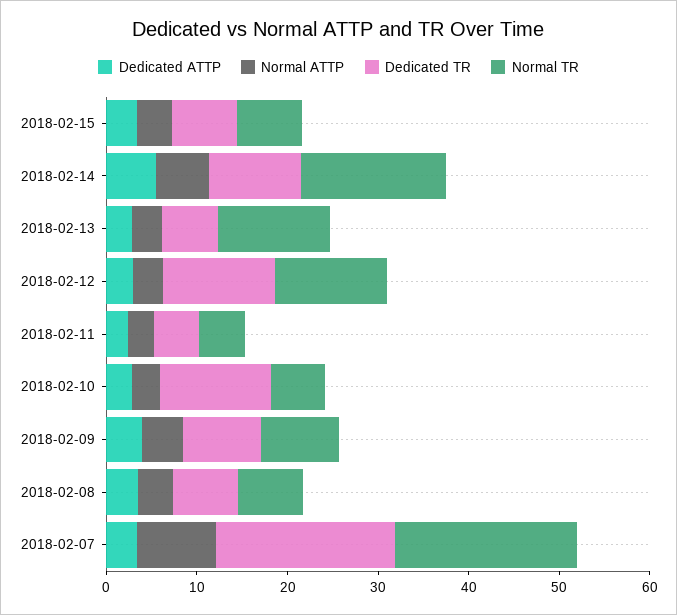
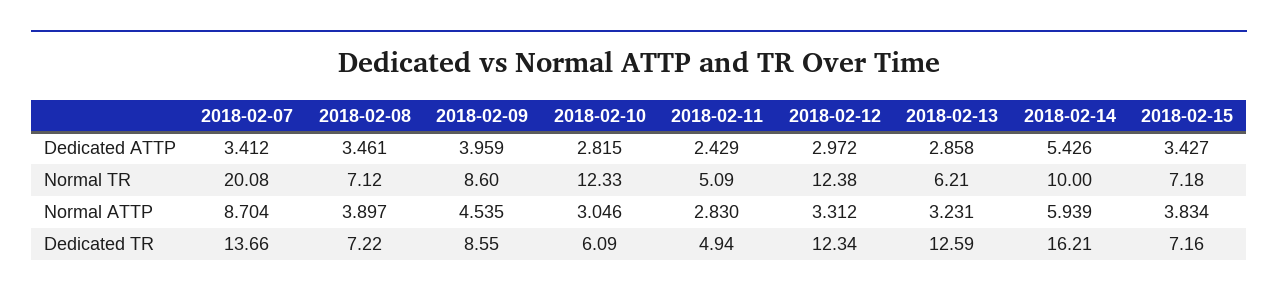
  {
    "Dedicated ATTP": {
      "2018-02-15": 3.427,
      "2018-02-14": 5.426,
      "2018-02-13": 2.858,
      "2018-02-12": 2.972,
      "2018-02-11": 2.429,
      "2018-02-10": 2.815,
      "2018-02-09": 3.959,
      "2018-02-08": 3.461,
      "2018-02-07": 3.412
    },
    "Normal ATTP": {
      "2018-02-15": 3.834,
      "2018-02-14": 5.939,
      "2018-02-13": 3.231,
      "2018-02-12": 3.312,
      "2018-02-11": 2.83,
      "2018-02-10": 3.046,
      "2018-02-09": 4.535,
      "2018-02-08": 3.897,
      "2018-02-07": 8.704
    },
    "Dedicated TR": {
      "2018-02-15": 7.16,
-     "2018-02-14": 10,
+     "2018-02-14": 16.21,
-     "2018-02-13": 6,
+     "2018-02-13": 12.59,
      "2018-02-12": 12.34,
      "2018-02-11": 4.94,
-     "2018-02-10": 12,
+     "2018-02-10": 6.09,
      "2018-02-09": 8.55,
      "2018-02-08": 7.22,
-     "2018-02-07": 20
+     "2018-02-07": 13.66
    },
    "Normal TR": {
      "2018-02-15": 7.18,
-     "2018-02-14": 16,
+     "2018-02-14": 10,
-     "2018-02-13": 12,
+     "2018-02-13": 6.21,
      "2018-02-12": 12.38,
      "2018-02-11": 5.09,
-     "2018-02-10": 6,
+     "2018-02-10": 12.33,
      "2018-02-09": 8.6,
      "2018-02-08": 7.12,
      "2018-02-07": 20.08
    }
  }

